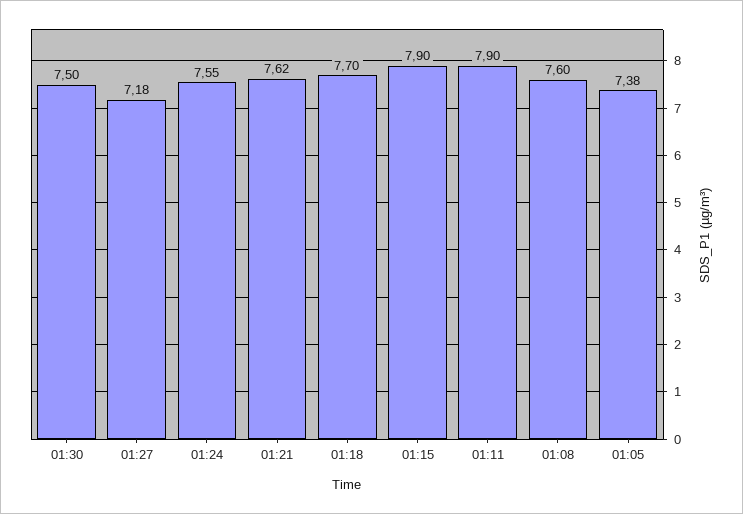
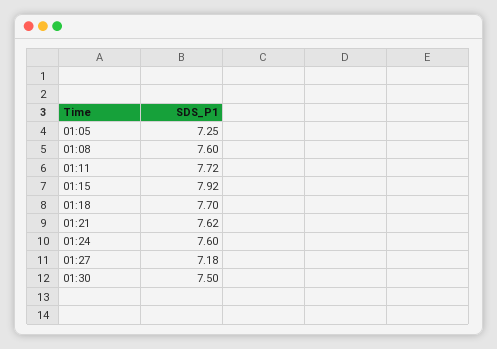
  {
    "01:30": 7.5,
    "01:27": 7.18,
-   "01:24": 7.55,
+   "01:24": 7.6,
    "01:21": 7.62,
    "01:18": 7.7,
-   "01:15": 7.9,
+   "01:15": 7.92,
-   "01:11": 7.9,
+   "01:11": 7.72,
    "01:08": 7.6,
-   "01:05": 7.38
+   "01:05": 7.25
  }

